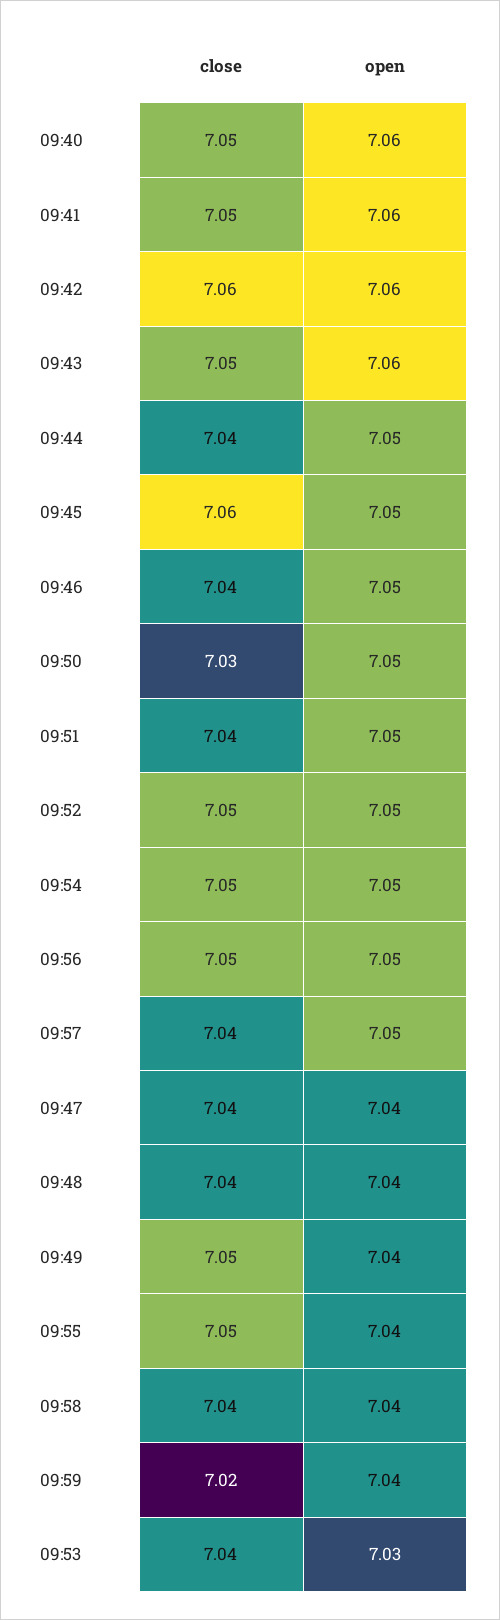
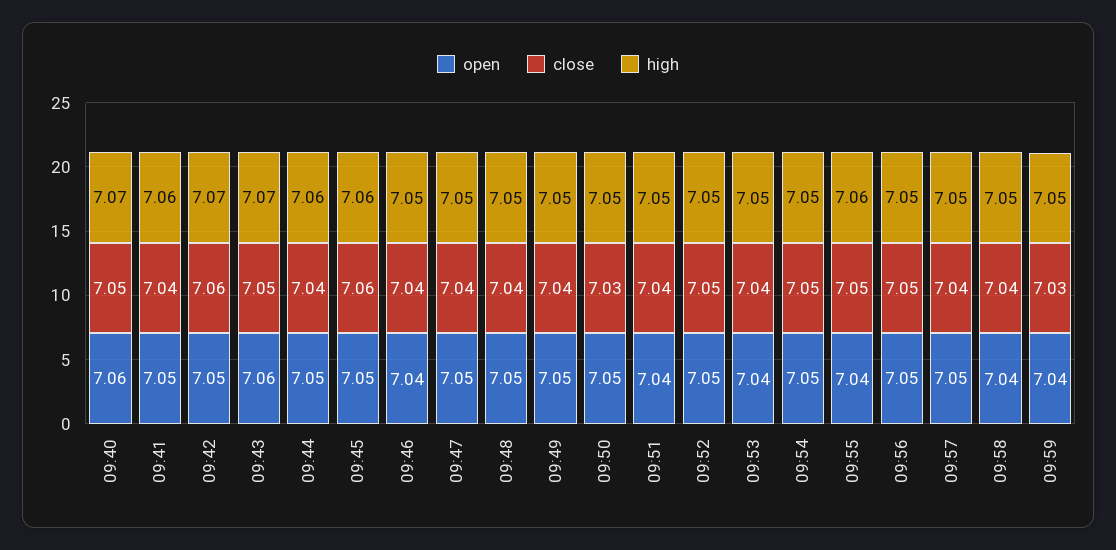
  {
    "close": {
      "09:40": 7.05,
-     "09:41": 7.05,
+     "09:41": 7.04,
      "09:42": 7.06,
      "09:43": 7.05,
      "09:44": 7.04,
      "09:45": 7.06,
      "09:46": 7.04,
      "09:50": 7.03,
      "09:51": 7.04,
      "09:52": 7.05,
      "09:54": 7.05,
      "09:56": 7.05,
      "09:57": 7.04,
      "09:47": 7.04,
      "09:48": 7.04,
-     "09:49": 7.05,
+     "09:49": 7.04,
      "09:55": 7.05,
      "09:58": 7.04,
-     "09:59": 7.02,
+     "09:59": 7.03,
      "09:53": 7.04
    },
    "open": {
      "09:40": 7.06,
-     "09:41": 7.06,
+     "09:41": 7.05,
-     "09:42": 7.06,
+     "09:42": 7.05,
      "09:43": 7.06,
      "09:44": 7.05,
      "09:45": 7.05,
-     "09:46": 7.05,
+     "09:46": 7.04,
      "09:50": 7.05,
-     "09:51": 7.05,
+     "09:51": 7.04,
      "09:52": 7.05,
      "09:54": 7.05,
      "09:56": 7.05,
      "09:57": 7.05,
-     "09:47": 7.04,
+     "09:47": 7.05,
-     "09:48": 7.04,
+     "09:48": 7.05,
-     "09:49": 7.04,
+     "09:49": 7.05,
      "09:55": 7.04,
      "09:58": 7.04,
      "09:59": 7.04,
-     "09:53": 7.03
+     "09:53": 7.04
-   }
+   },
+   "high": {
+     "09:40": 7.07,
+     "09:41": 7.06,
+     "09:42": 7.07,
+     "09:43": 7.07,
+     "09:44": 7.06,
+     "09:45": 7.06,
+     "09:46": 7.05,
+     "09:47": 7.05,
+     "09:48": 7.05,
+     "09:49": 7.05,
+     "09:50": 7.05,
+     "09:51": 7.05,
+     "09:52": 7.05,
+     "09:53": 7.05,
+     "09:54": 7.05,
+     "09:55": 7.06,
+     "09:56": 7.05,
+     "09:57": 7.05,
+     "09:58": 7.05,
+     "09:59": 7.05
+   }
  }

